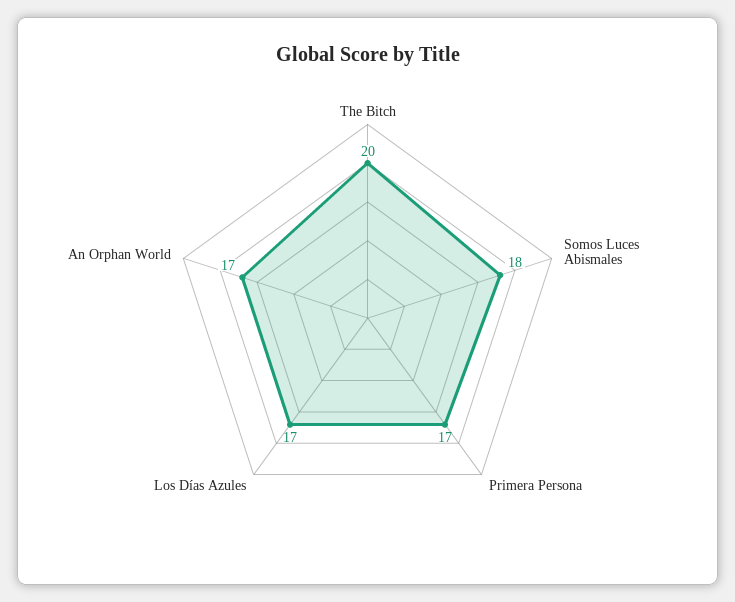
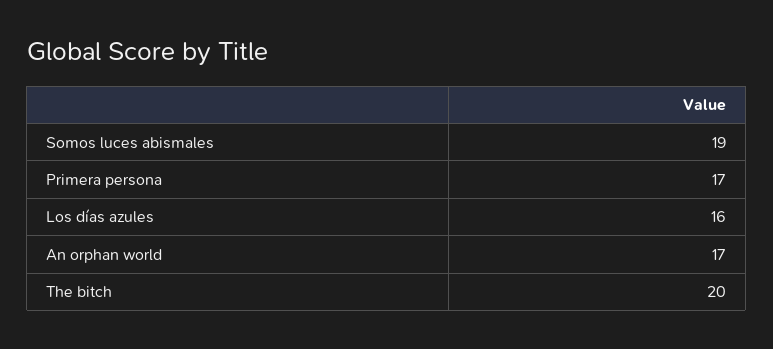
  {
    "The Bitch": 20,
-   "Somos Luces Abismales": 18,
+   "Somos Luces Abismales": 19,
    "Primera Persona": 17,
-   "Los Días Azules": 17,
+   "Los Días Azules": 16,
    "An Orphan World": 17
  }

